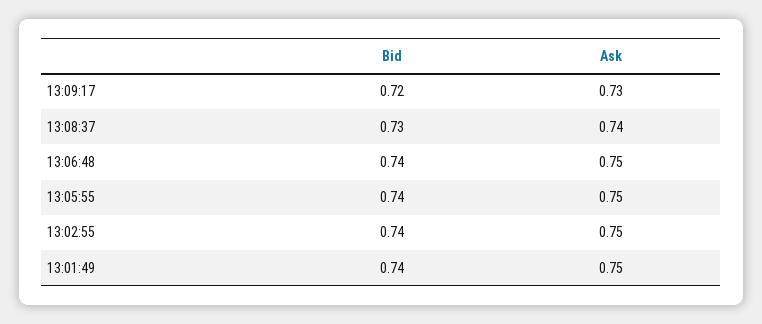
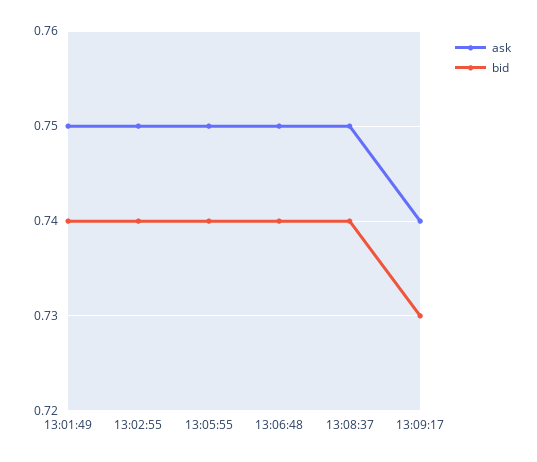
  {
    "Bid": {
-     "13:09:17": 0.72,
+     "13:09:17": 0.73,
-     "13:08:37": 0.73,
+     "13:08:37": 0.74,
      "13:06:48": 0.74,
      "13:05:55": 0.74,
      "13:02:55": 0.74,
      "13:01:49": 0.74
    },
    "Ask": {
-     "13:09:17": 0.73,
+     "13:09:17": 0.74,
-     "13:08:37": 0.74,
+     "13:08:37": 0.75,
      "13:06:48": 0.75,
      "13:05:55": 0.75,
      "13:02:55": 0.75,
      "13:01:49": 0.75
    }
  }

